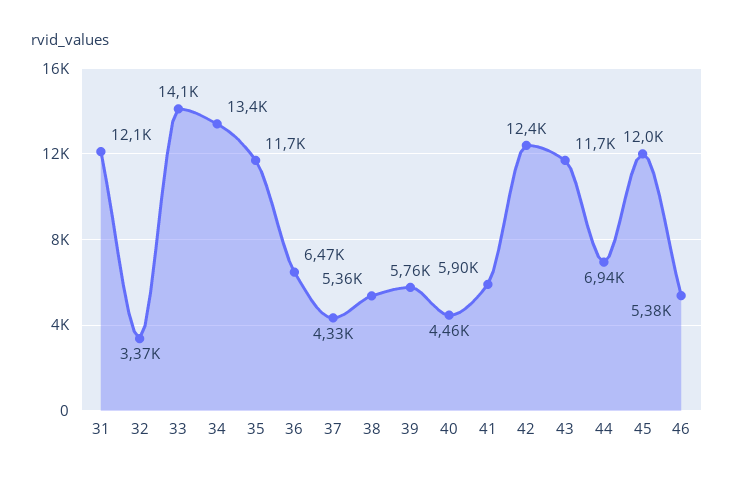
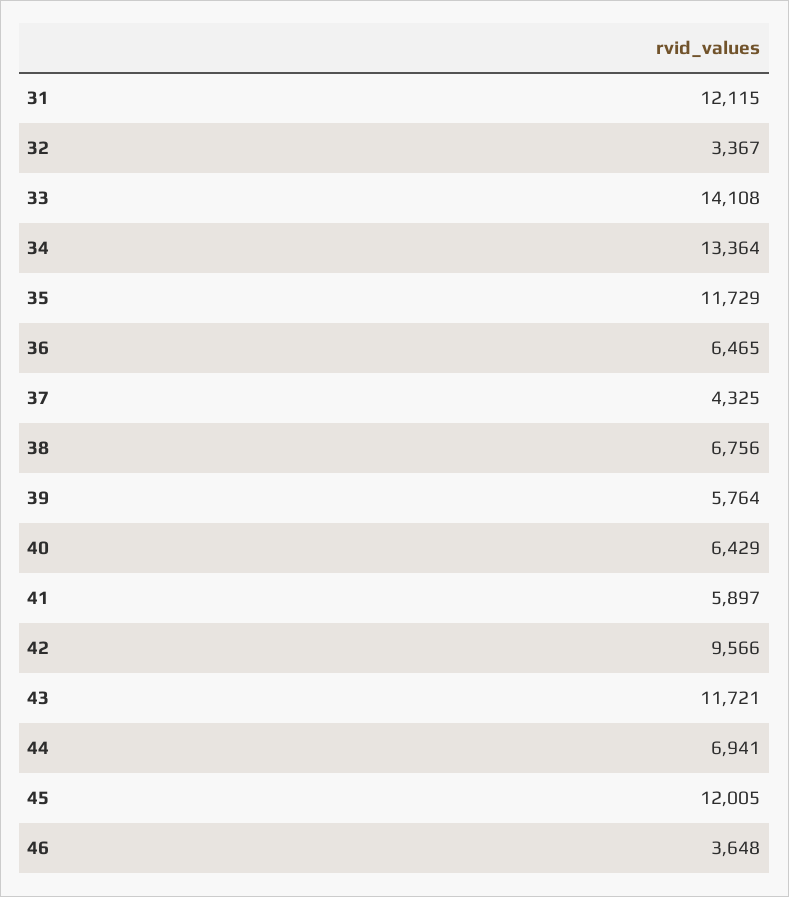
  {
    "31": 12115,
    "32": 3367,
    "33": 14108,
    "34": 13364,
    "35": 11729,
    "36": 6465,
    "37": 4325,
-   "38": 5360,
+   "38": 6756,
    "39": 5764,
-   "40": 4460,
+   "40": 6429,
    "41": 5897,
-   "42": 12400,
+   "42": 9566,
    "43": 11721,
    "44": 6941,
    "45": 12005,
-   "46": 5380
+   "46": 3648
  }

